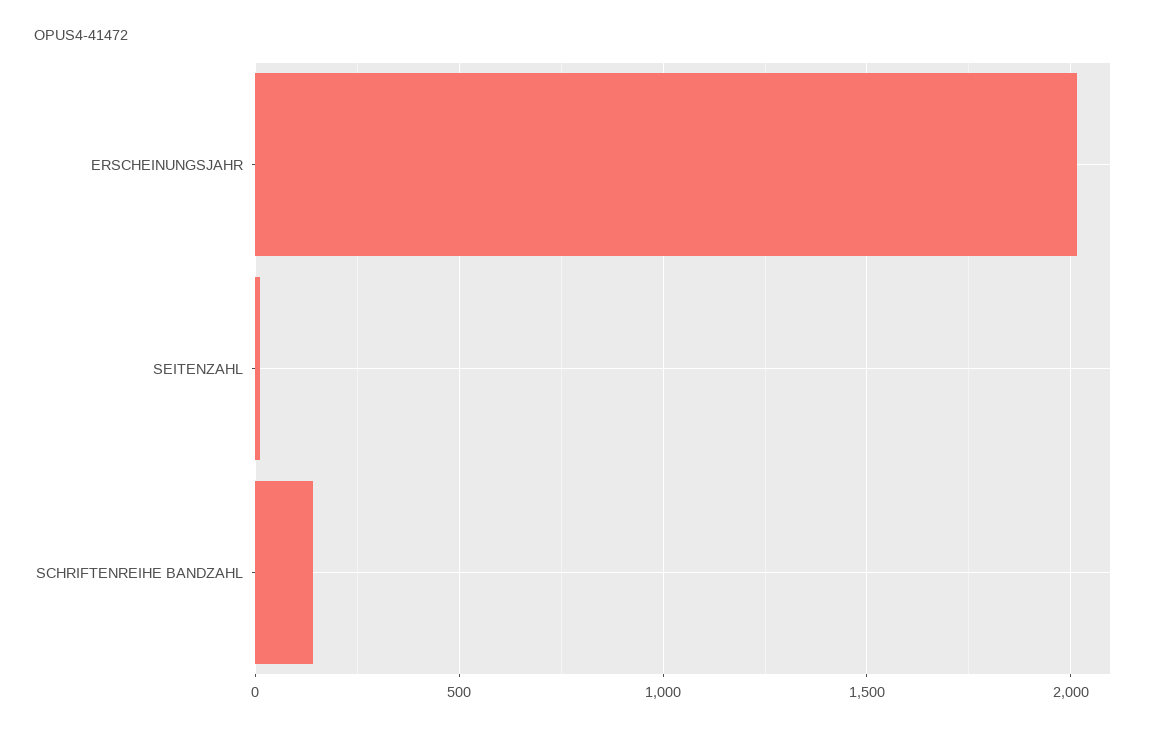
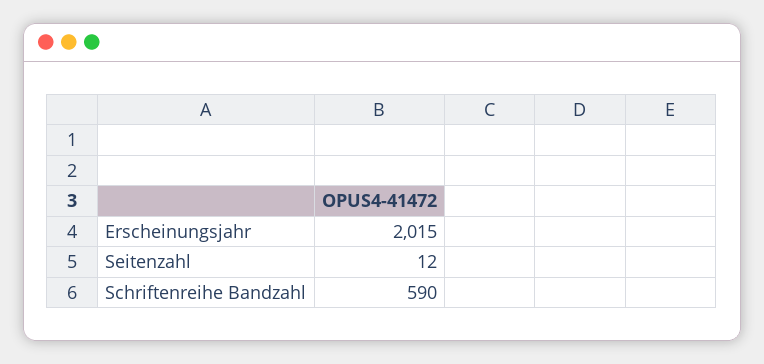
  {
    "ERSCHEINUNGSJAHR": 2015,
    "SEITENZAHL": 12,
-   "SCHRIFTENREIHE BANDZAHL": 150
+   "SCHRIFTENREIHE BANDZAHL": 590
  }

